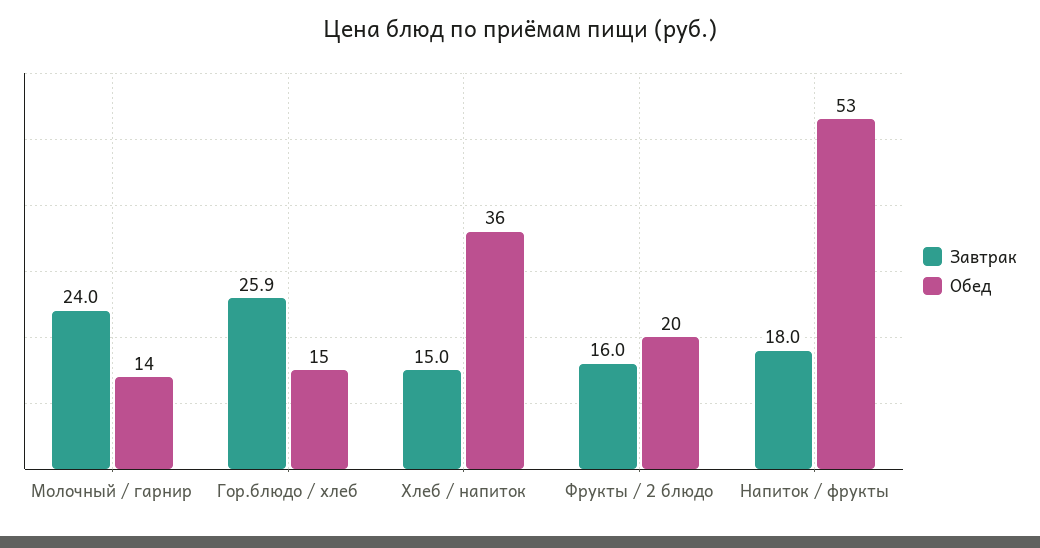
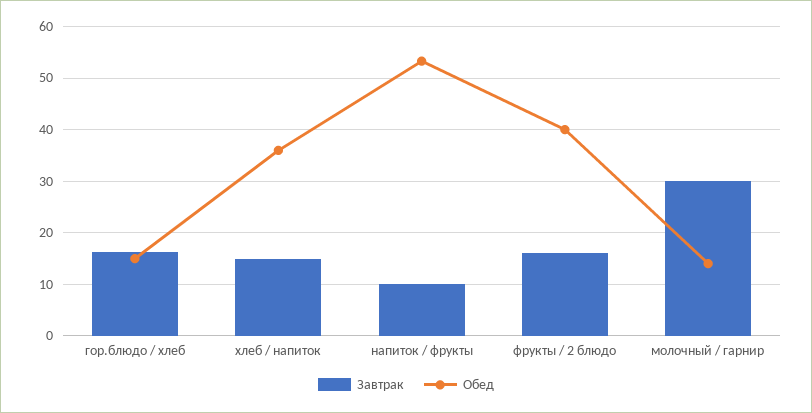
  {
    "Завтрак": {
-     "Молочный / гарнир": 24,
+     "Молочный / гарнир": 30,
-     "Гор.блюдо / хлеб": 25.9,
+     "Гор.блюдо / хлеб": 16,
      "Хлеб / напиток": 15,
      "Фрукты / 2 блюдо": 16,
-     "Напиток / фрукты": 18
+     "Напиток / фрукты": 10
    },
    "Обед": {
      "Молочный / гарнир": 14,
      "Гор.блюдо / хлеб": 15,
      "Хлеб / напиток": 36,
-     "Фрукты / 2 блюдо": 20,
+     "Фрукты / 2 блюдо": 40,
      "Напиток / фрукты": 53
    }
  }

